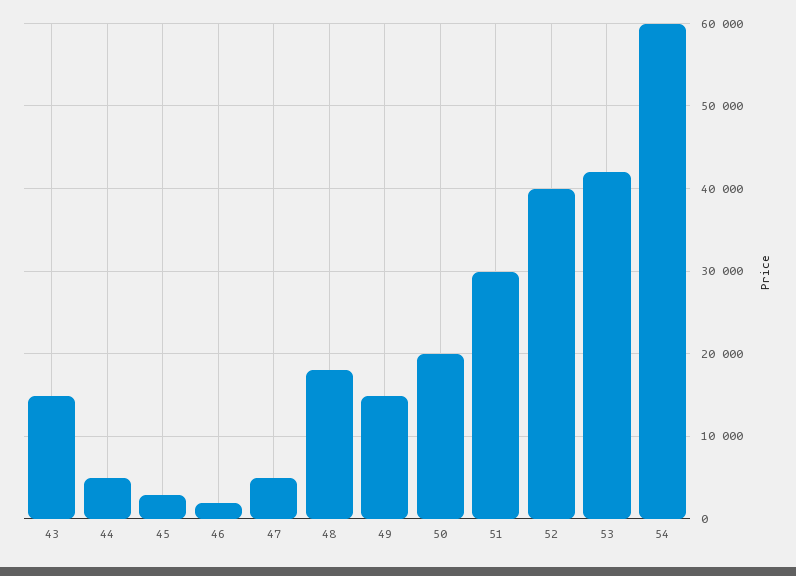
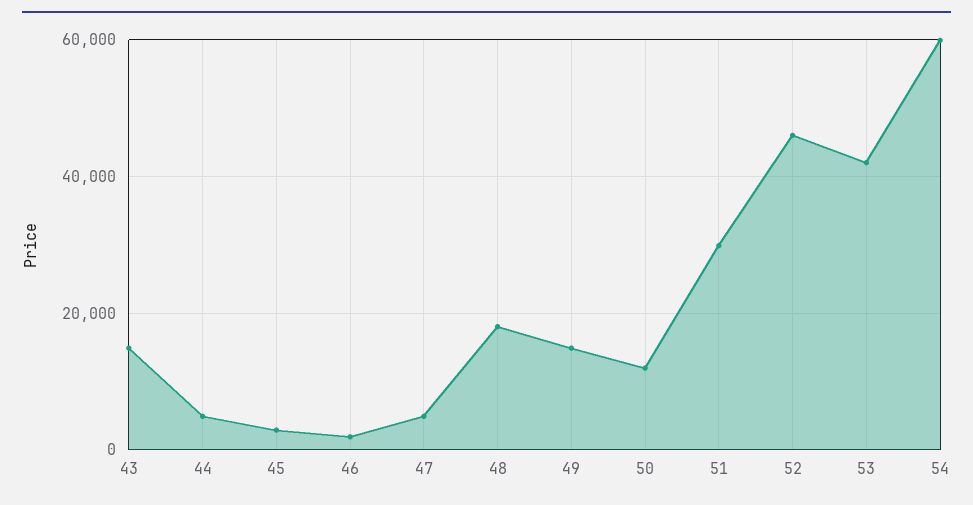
  {
    "43": 15000,
    "44": 5000,
    "45": 3000,
    "46": 2000,
    "47": 5000,
    "48": 18000,
    "49": 15000,
-   "50": 20000,
+   "50": 12000,
    "51": 30000,
-   "52": 40000,
+   "52": 46000,
    "53": 42000,
    "54": 60000
  }

